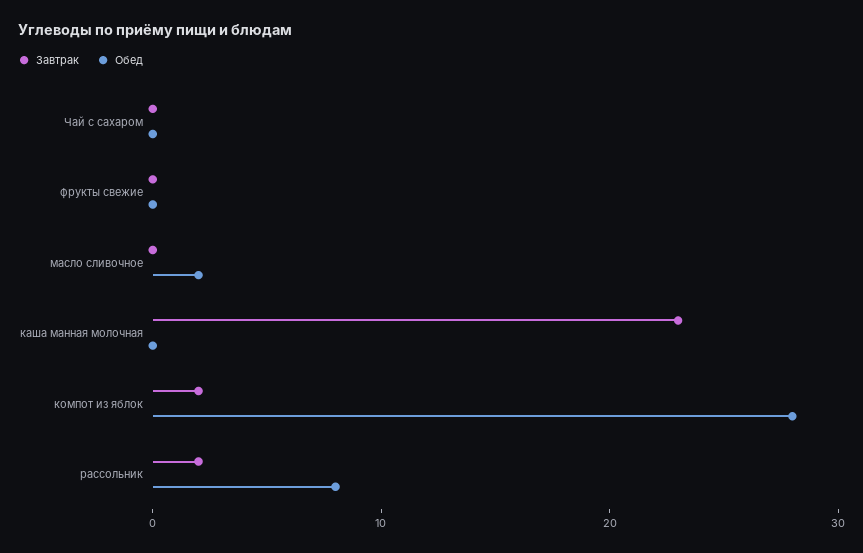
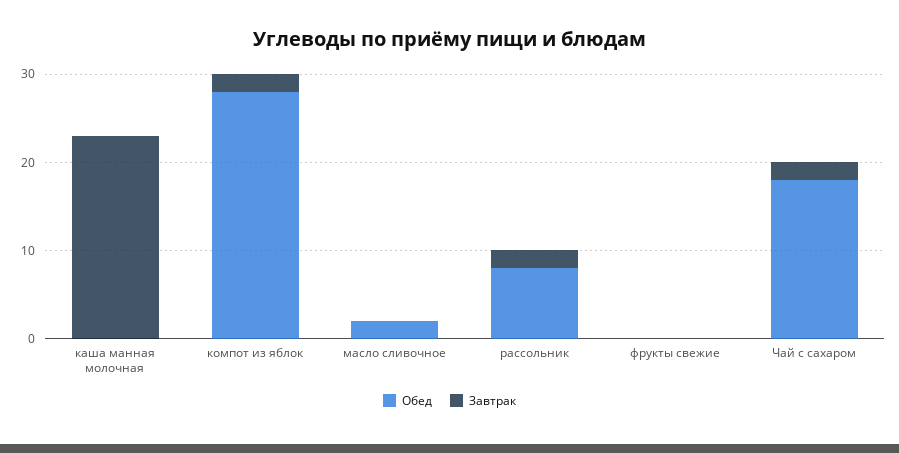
  {
    "Завтрак": {
-     "Чай с сахаром": 0,
+     "Чай с сахаром": 2,
      "фрукты свежие": 0,
      "масло сливочное": 0,
      "каша манная молочная": 23,
      "компот из яблок": 2,
      "рассольник": 2
    },
    "Обед": {
-     "Чай с сахаром": 0,
+     "Чай с сахаром": 18,
      "фрукты свежие": 0,
      "масло сливочное": 2,
      "каша манная молочная": 0,
      "компот из яблок": 28,
      "рассольник": 8
    }
  }

